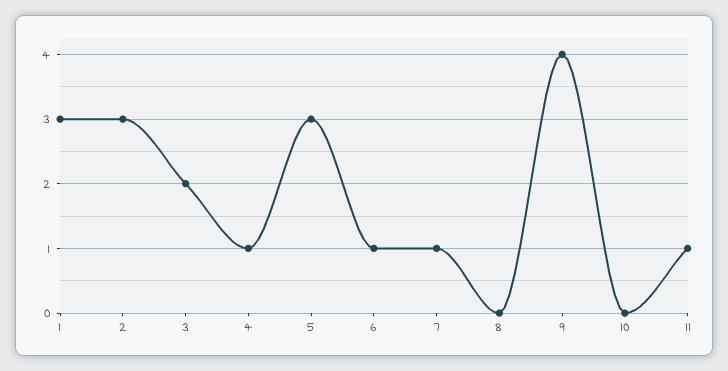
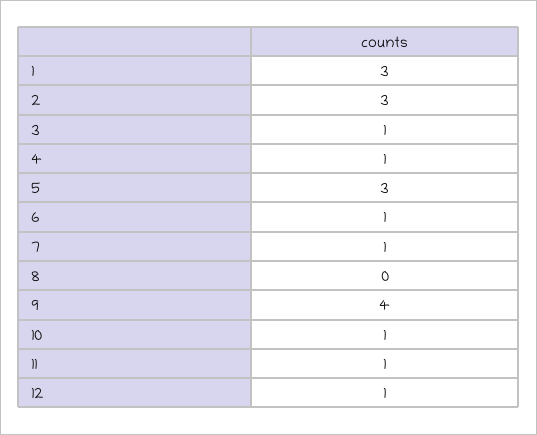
  {
    "1": 3,
    "2": 3,
-   "3": 2,
+   "3": 1,
    "4": 1,
    "5": 3,
    "6": 1,
    "7": 1,
    "8": 0,
    "9": 4,
-   "10": 0,
+   "10": 1,
-   "11": 1
+   "11": 1,
+   "12": 1
  }

